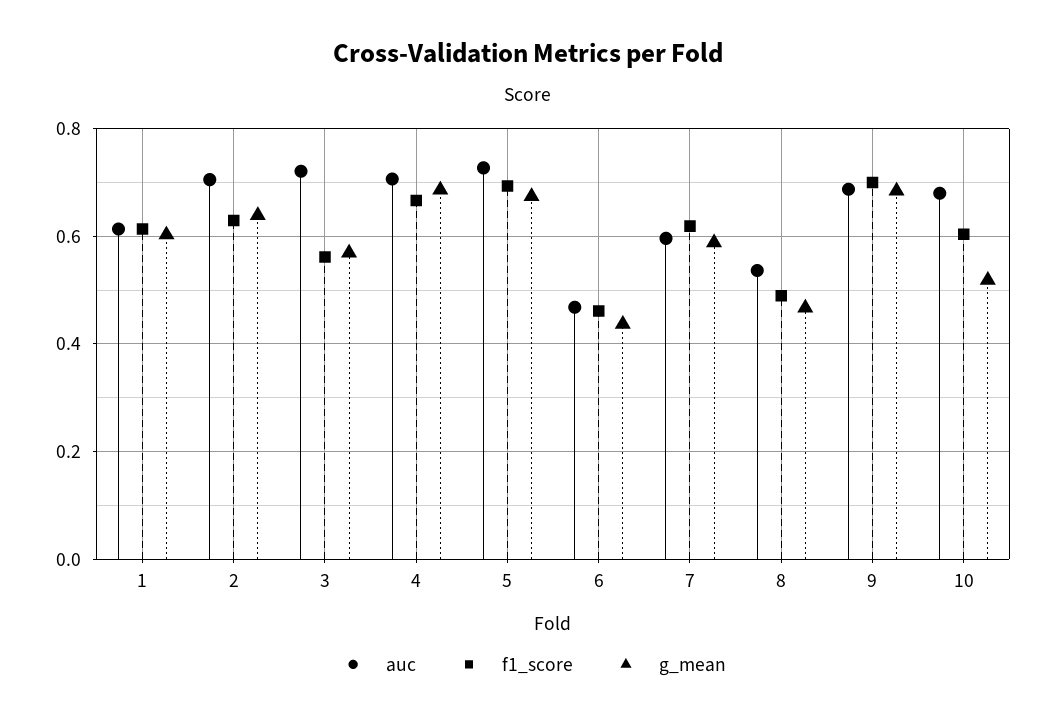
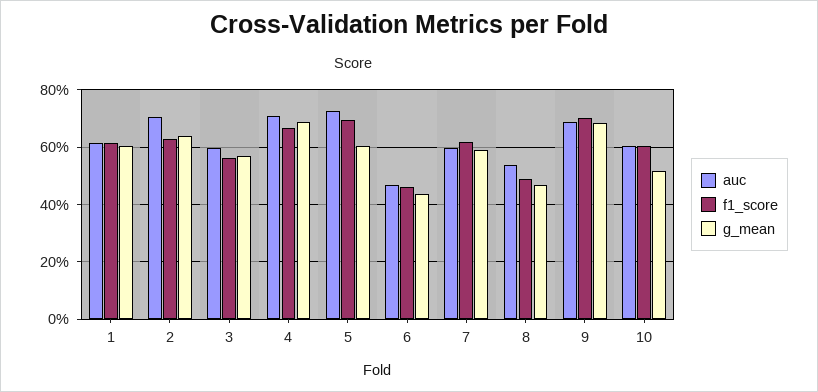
  {
    "auc": {
      "1": 0.62,
      "2": 0.7,
-     "3": 0.72,
+     "3": 0.6,
      "4": 0.7,
      "5": 0.72,
      "6": 0.46,
      "7": 0.6,
      "8": 0.54,
      "9": 0.68,
-     "10": 0.68
+     "10": 0.6
    },
    "f1_score": {
      "1": 0.62,
      "2": 0.62,
      "3": 0.56,
      "4": 0.66,
      "5": 0.7,
      "6": 0.46,
      "7": 0.62,
      "8": 0.48,
      "9": 0.7,
      "10": 0.6
    },
    "g_mean": {
      "1": 0.6,
      "2": 0.64,
      "3": 0.56,
      "4": 0.68,
-     "5": 0.68,
+     "5": 0.6,
      "6": 0.44,
      "7": 0.58,
      "8": 0.46,
      "9": 0.68,
      "10": 0.52
    }
  }

